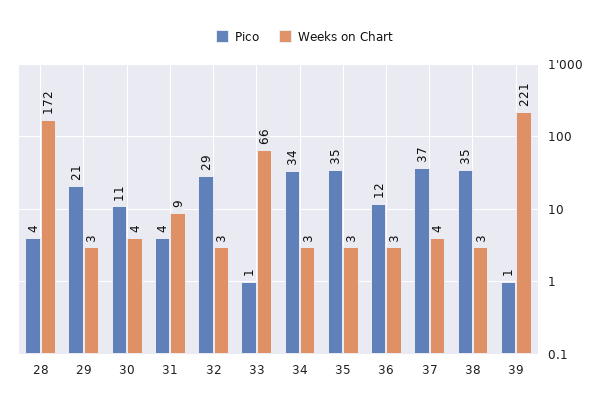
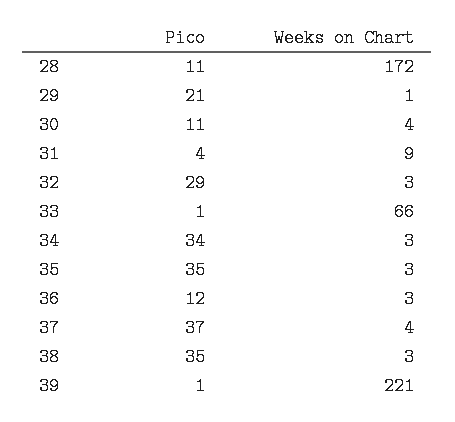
  {
    "Pico": {
-     "28": 4,
+     "28": 11,
      "29": 21,
      "30": 11,
      "31": 4,
      "32": 29,
      "33": 1,
      "34": 34,
      "35": 35,
      "36": 12,
      "37": 37,
      "38": 35,
      "39": 1
    },
    "Weeks on Chart": {
      "28": 172,
-     "29": 3,
+     "29": 1,
      "30": 4,
      "31": 9,
      "32": 3,
      "33": 66,
      "34": 3,
      "35": 3,
      "36": 3,
      "37": 4,
      "38": 3,
      "39": 221
    }
  }

